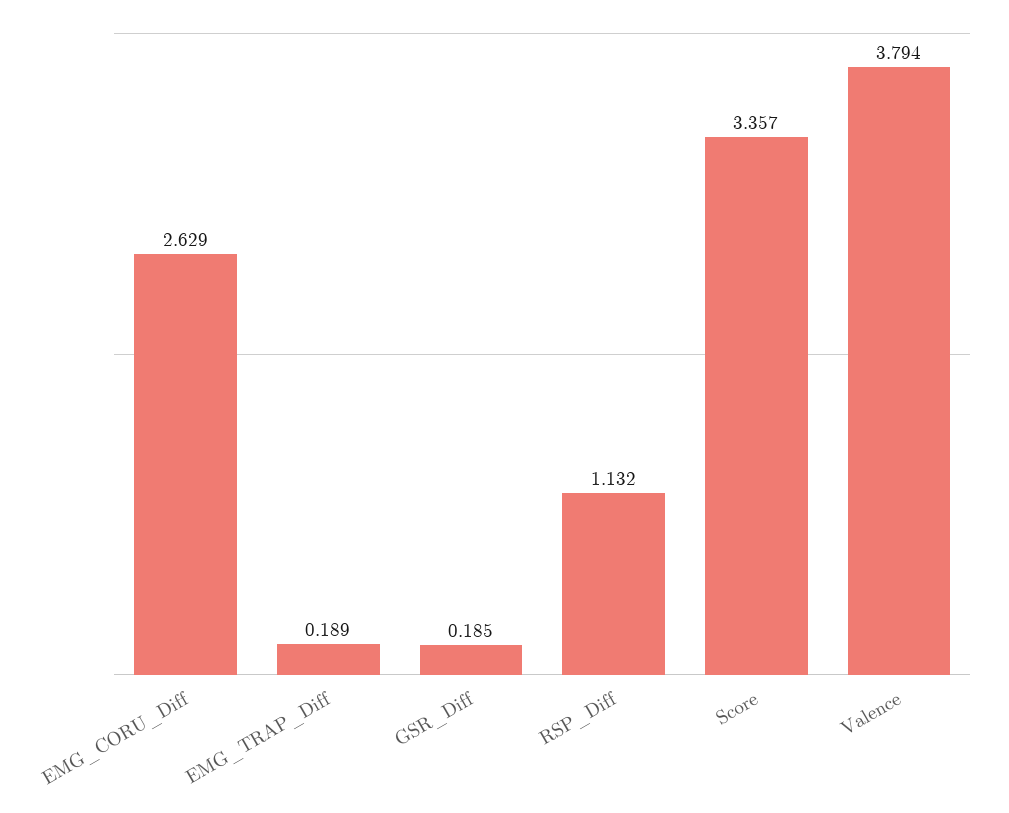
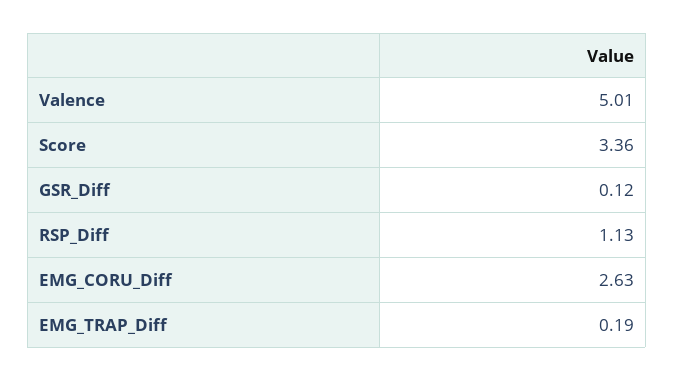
  {
    "EMG_CORU_Diff": 2.629,
    "EMG_TRAP_Diff": 0.189,
-   "GSR_Diff": 0.185,
+   "GSR_Diff": 0.12,
    "RSP_Diff": 1.132,
    "Score": 3.357,
-   "Valence": 3.794
+   "Valence": 5.01
  }

